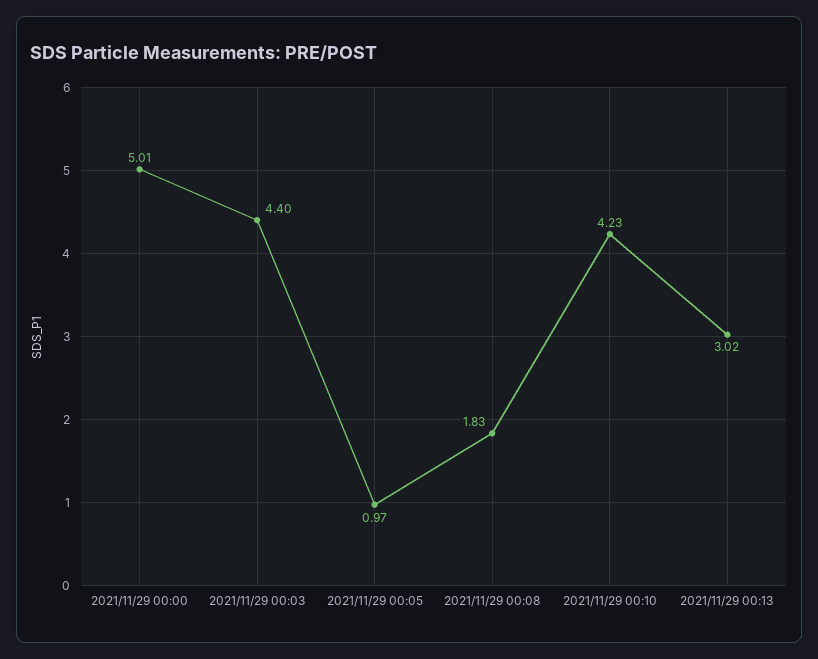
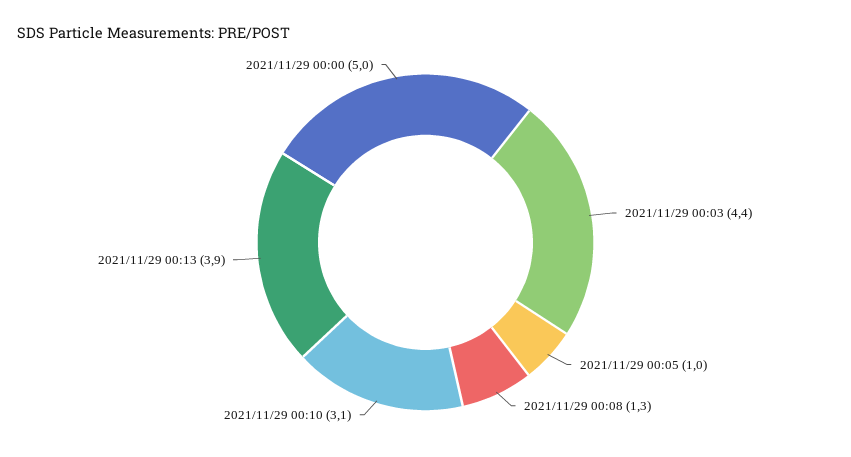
  {
    "2021/11/29 00:00": 5.01,
    "2021/11/29 00:03": 4.4,
    "2021/11/29 00:05": 0.97,
-   "2021/11/29 00:08": 1.83,
+   "2021/11/29 00:08": 1.3,
-   "2021/11/29 00:10": 4.23,
+   "2021/11/29 00:10": 3.1,
-   "2021/11/29 00:13": 3.02
+   "2021/11/29 00:13": 3.9
  }

